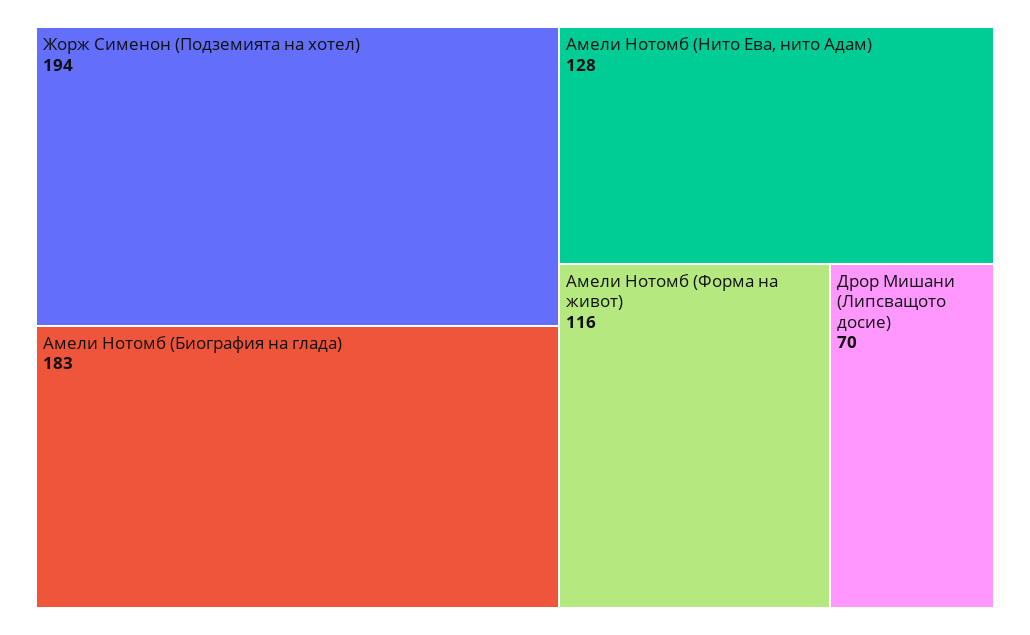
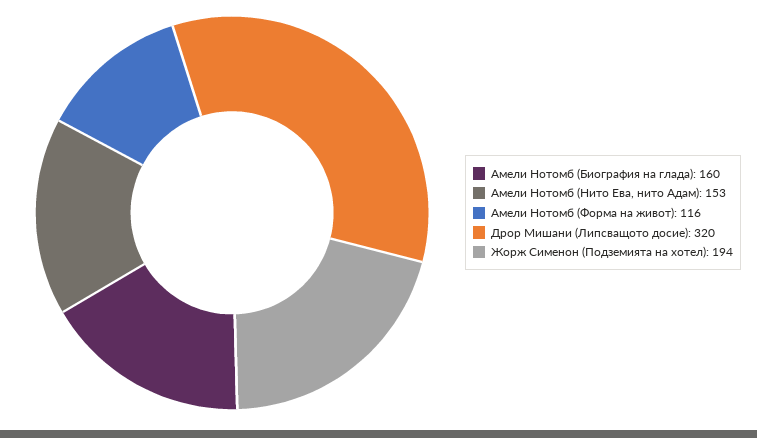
  {
    "Жорж Сименон (Подземията на хотел)": 194,
-   "Амели Нотомб (Биография на глада)": 183,
+   "Амели Нотомб (Биография на глада)": 160,
-   "Амели Нотомб (Нито Ева, нито Адам)": 128,
+   "Амели Нотомб (Нито Ева, нито Адам)": 153,
    "Амели Нотомб (Форма на живот)": 116,
-   "Дрор Мишани (Липсващото досие)": 70
+   "Дрор Мишани (Липсващото досие)": 320
  }

